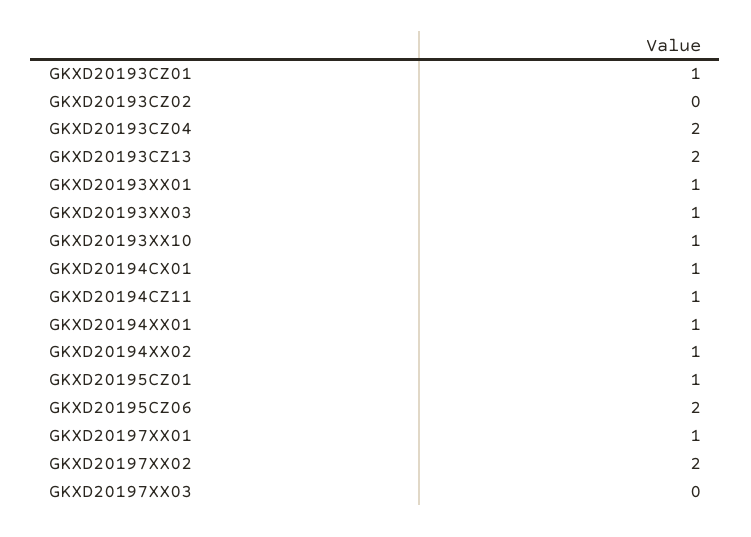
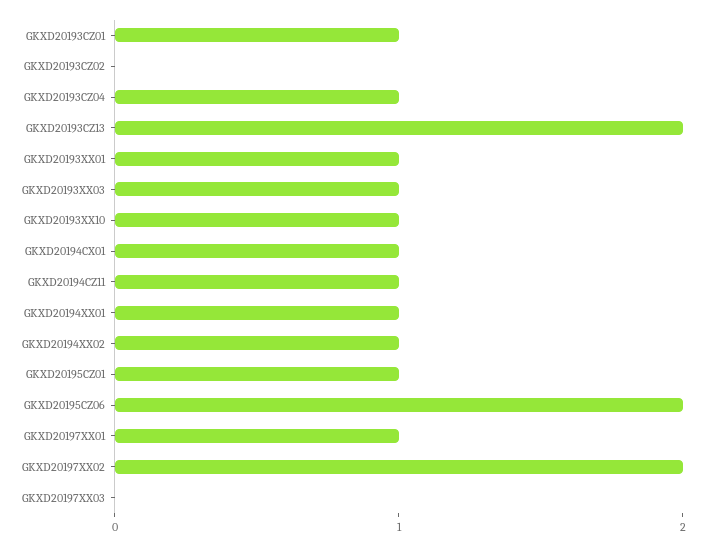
  {
    "GKXD20193CZ01": 1,
    "GKXD20193CZ02": 0,
-   "GKXD20193CZ04": 2,
+   "GKXD20193CZ04": 1,
    "GKXD20193CZ13": 2,
    "GKXD20193XX01": 1,
    "GKXD20193XX03": 1,
    "GKXD20193XX10": 1,
    "GKXD20194CX01": 1,
    "GKXD20194CZ11": 1,
    "GKXD20194XX01": 1,
    "GKXD20194XX02": 1,
    "GKXD20195CZ01": 1,
    "GKXD20195CZ06": 2,
    "GKXD20197XX01": 1,
    "GKXD20197XX02": 2,
    "GKXD20197XX03": 0
  }

